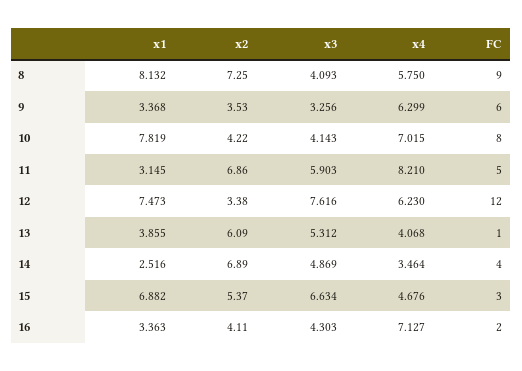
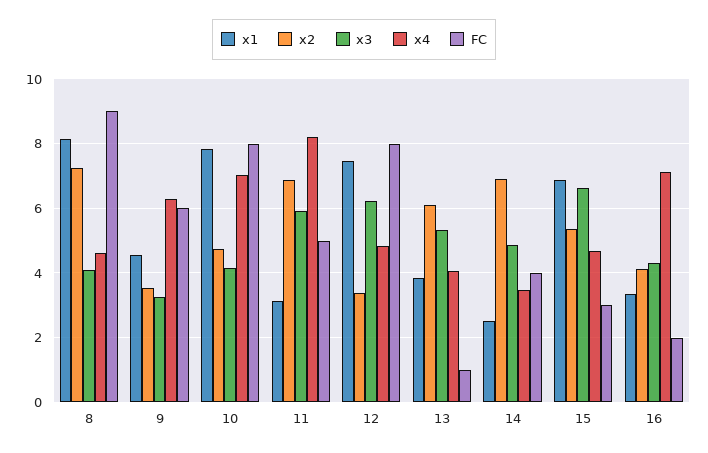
  {
    "x1": {
      "8": 8.132,
-     "9": 3.368,
+     "9": 4.6,
      "10": 7.819,
      "11": 3.145,
      "12": 7.473,
      "13": 3.855,
      "14": 2.516,
      "15": 6.882,
      "16": 3.363
    },
    "x2": {
      "8": 7.25,
      "9": 3.53,
-     "10": 4.22,
+     "10": 4.8,
      "11": 6.86,
      "12": 3.38,
      "13": 6.09,
      "14": 6.89,
      "15": 5.37,
      "16": 4.11
    },
    "x3": {
      "8": 4.093,
      "9": 3.256,
      "10": 4.143,
      "11": 5.903,
-     "12": 7.616,
+     "12": 6.2,
      "13": 5.312,
      "14": 4.869,
      "15": 6.634,
      "16": 4.303
    },
    "x4": {
-     "8": 5.75,
+     "8": 4.6,
      "9": 6.299,
      "10": 7.015,
      "11": 8.21,
-     "12": 6.23,
+     "12": 4.8,
      "13": 4.068,
      "14": 3.464,
      "15": 4.676,
      "16": 7.127
    },
    "FC": {
      "8": 9,
      "9": 6,
      "10": 8,
      "11": 5,
-     "12": 12,
+     "12": 8,
      "13": 1,
      "14": 4,
      "15": 3,
      "16": 2
    }
  }

